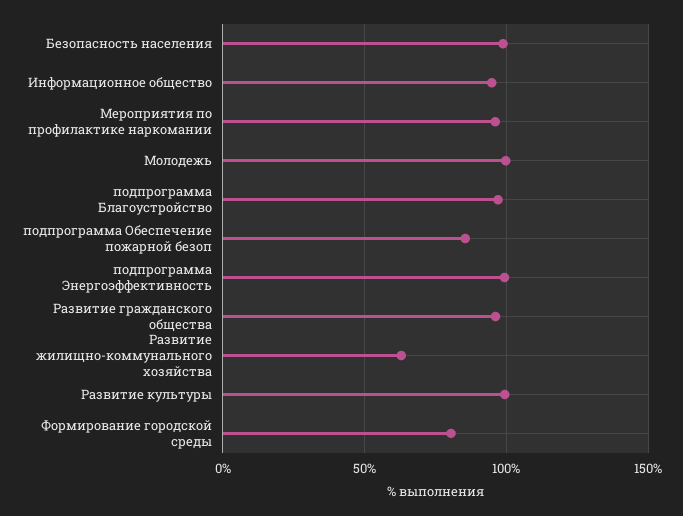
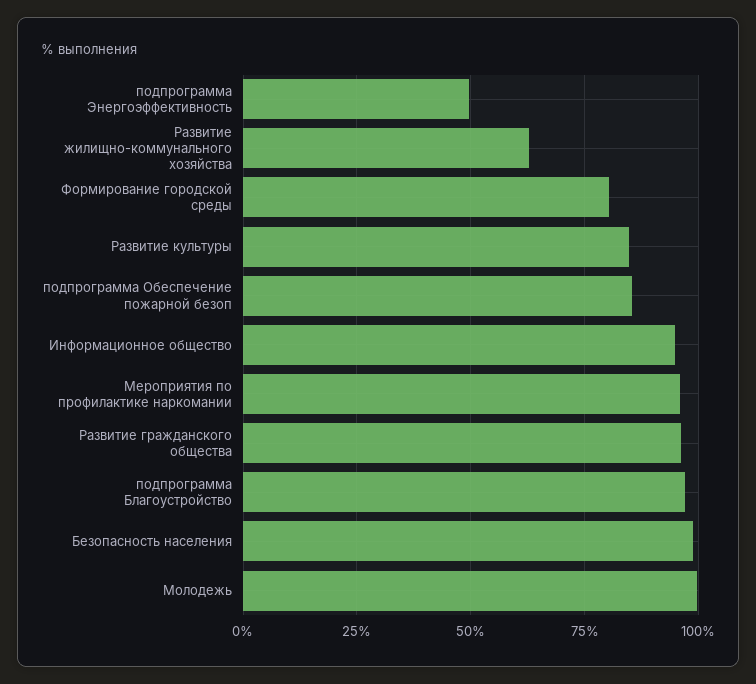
  {
    "Безопасность населения": 100,
    "Информационное общество": 95,
    "Мероприятия по профилактике наркомании": 95,
    "Молодежь": 100,
    "подпрограмма Благоустройство": 97.5,
    "подпрограмма Обеспечение пожарной безоп": 85,
-   "подпрограмма Энергоэффективность": 100,
+   "подпрограмма Энергоэффективность": 50,
    "Развитие гражданского общества": 95,
    "Развитие жилищно-коммунального хозяйства": 62.5,
-   "Развитие культуры": 100,
+   "Развитие культуры": 85,
    "Формирование городской среды": 80
  }

